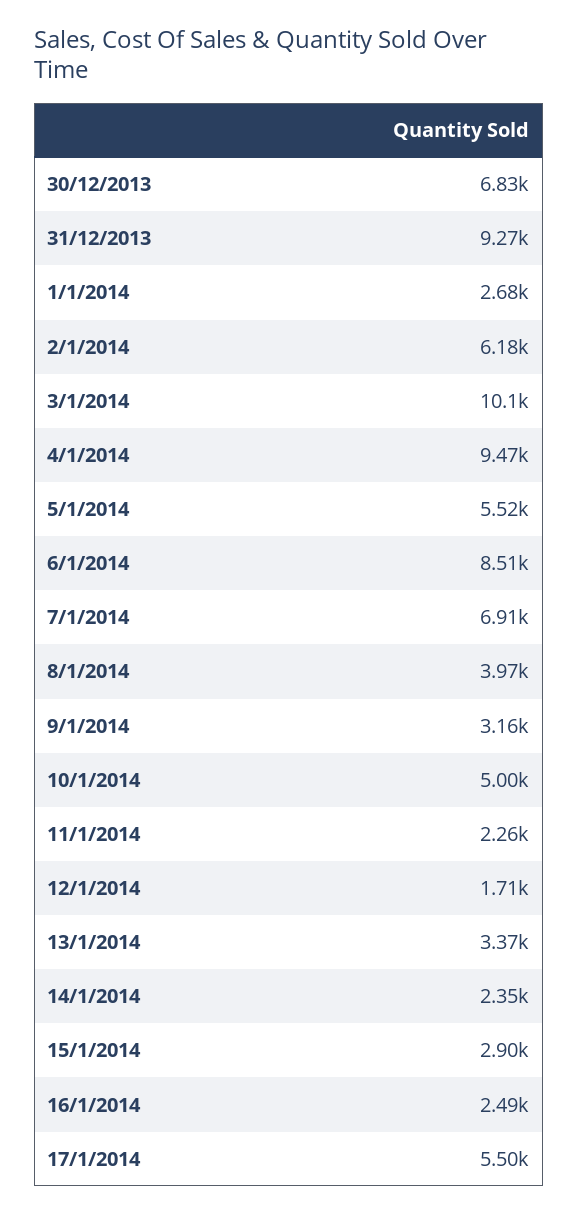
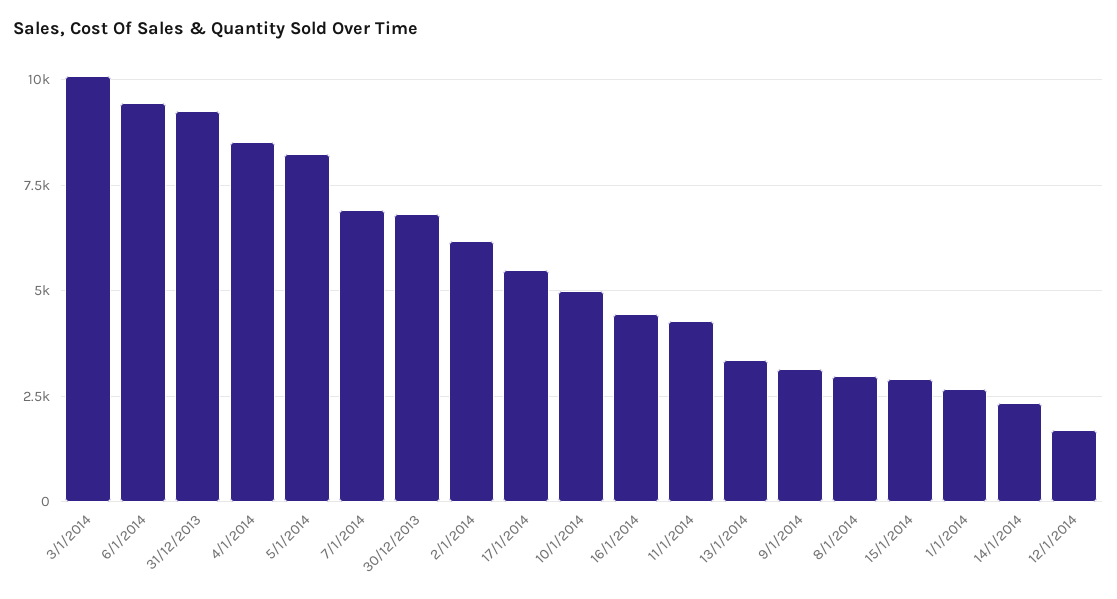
  {
    "30/12/2013": 6830,
    "31/12/2013": 9270,
    "1/1/2014": 2680,
    "2/1/2014": 6180,
    "3/1/2014": 10100,
-   "4/1/2014": 9470,
+   "4/1/2014": 8500,
-   "5/1/2014": 5520,
+   "5/1/2014": 8250,
-   "6/1/2014": 8510,
+   "6/1/2014": 9500,
    "7/1/2014": 6910,
-   "8/1/2014": 3970,
+   "8/1/2014": 3000,
    "9/1/2014": 3160,
    "10/1/2014": 5000,
-   "11/1/2014": 2260,
+   "11/1/2014": 4250,
    "12/1/2014": 1710,
    "13/1/2014": 3370,
    "14/1/2014": 2350,
    "15/1/2014": 2900,
-   "16/1/2014": 2490,
+   "16/1/2014": 4500,
    "17/1/2014": 5500
  }

